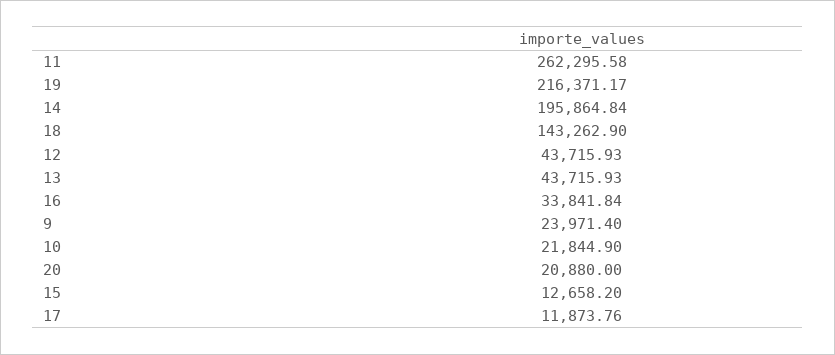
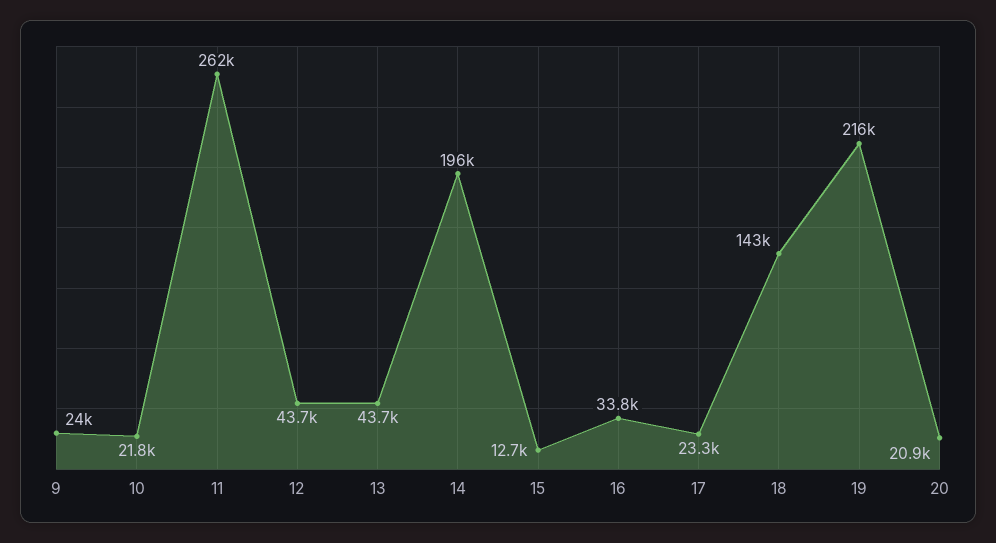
  {
    "11": 262295.58,
    "19": 216371.17,
    "14": 195864.84,
    "18": 143262.9,
    "12": 43715.93,
    "13": 43715.93,
    "16": 33841.84,
    "9": 23971.4,
    "10": 21844.9,
    "20": 20880,
    "15": 12658.2,
-   "17": 11873.76
+   "17": 23300
  }

